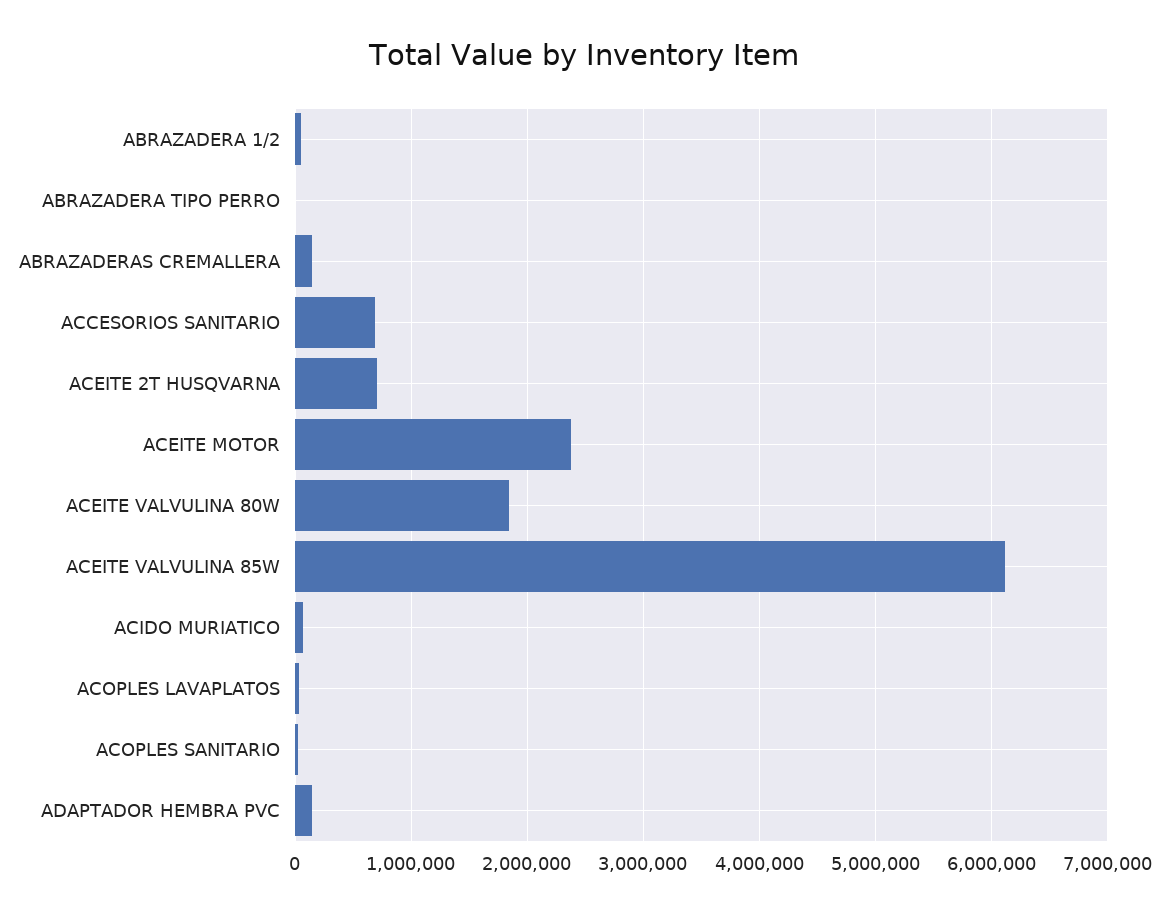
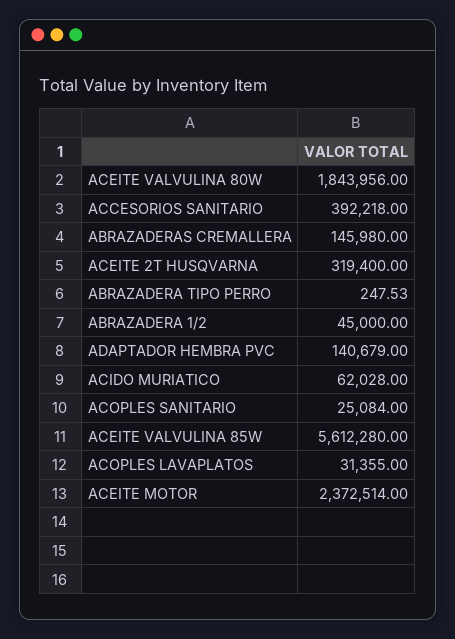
  {
    "ABRAZADERA 1/2": 45000,
    "ABRAZADERA TIPO PERRO": 247.53,
    "ABRAZADERAS CREMALLERA": 145980,
-   "ACCESORIOS SANITARIO": 700000,
+   "ACCESORIOS SANITARIO": 392218,
-   "ACEITE 2T HUSQVARNA": 700000,
+   "ACEITE 2T HUSQVARNA": 319400,
    "ACEITE MOTOR": 2372514,
    "ACEITE VALVULINA 80W": 1843956,
-   "ACEITE VALVULINA 85W": 6100000,
+   "ACEITE VALVULINA 85W": 5612280,
    "ACIDO MURIATICO": 62028,
    "ACOPLES LAVAPLATOS": 31355,
    "ACOPLES SANITARIO": 25084,
    "ADAPTADOR HEMBRA PVC": 140679
  }

